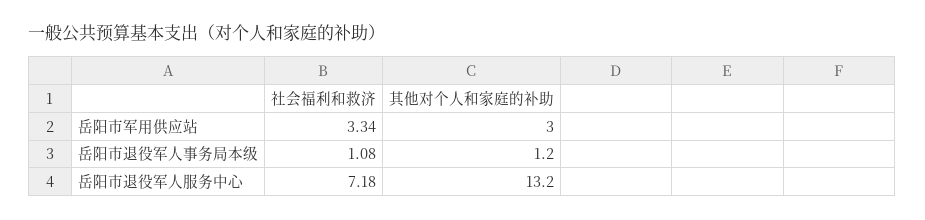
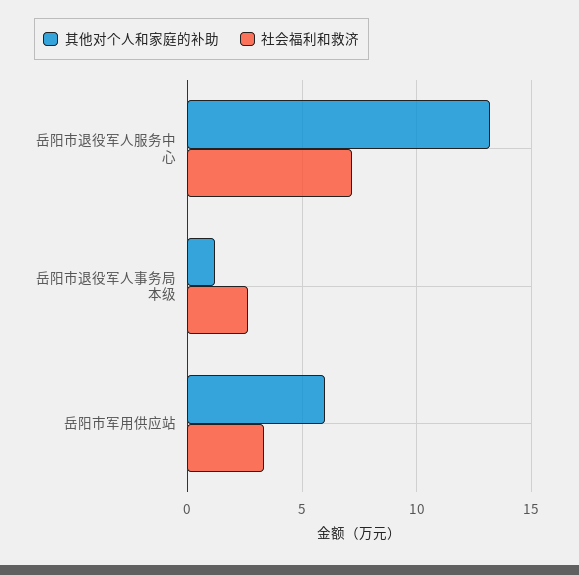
  {
    "社会福利和救济": {
      "岳阳市军用供应站": 3.34,
-     "岳阳市退役军人事务局本级": 1.08,
+     "岳阳市退役军人事务局本级": 2.5,
      "岳阳市退役军人服务中心": 7.18
    },
    "其他对个人和家庭的补助": {
-     "岳阳市军用供应站": 3,
+     "岳阳市军用供应站": 6,
      "岳阳市退役军人事务局本级": 1.2,
      "岳阳市退役军人服务中心": 13.2
    }
  }

